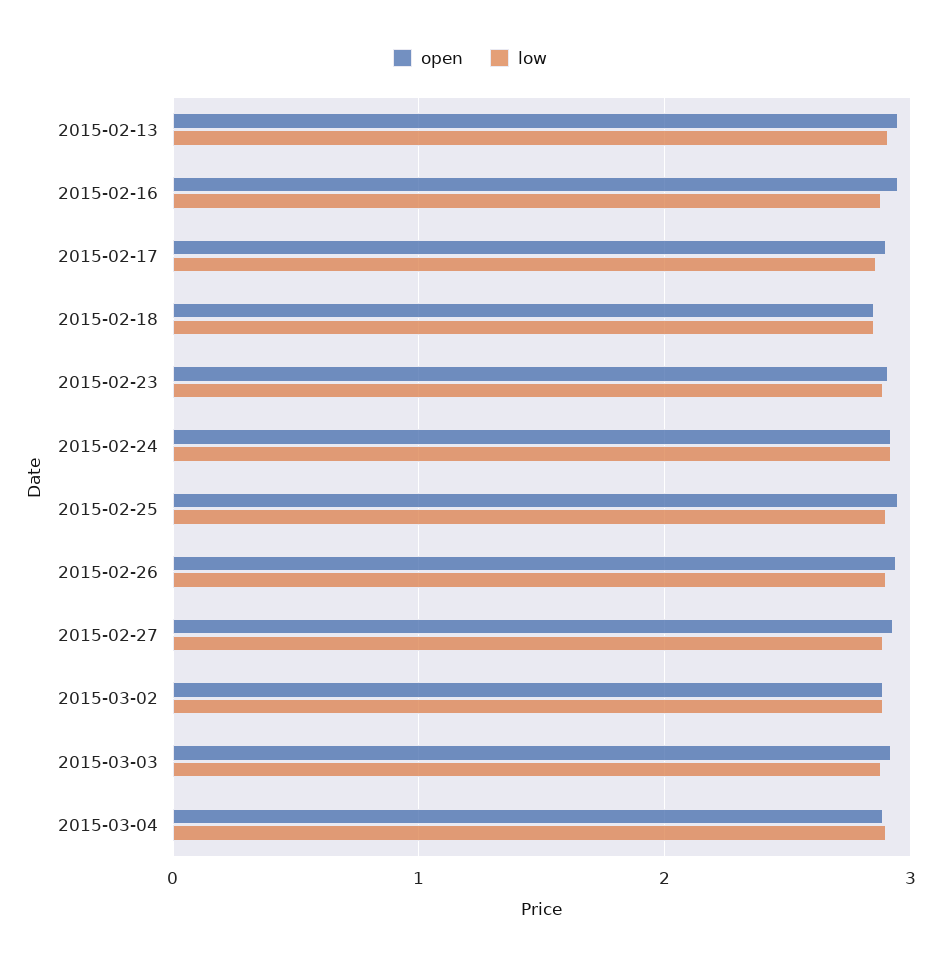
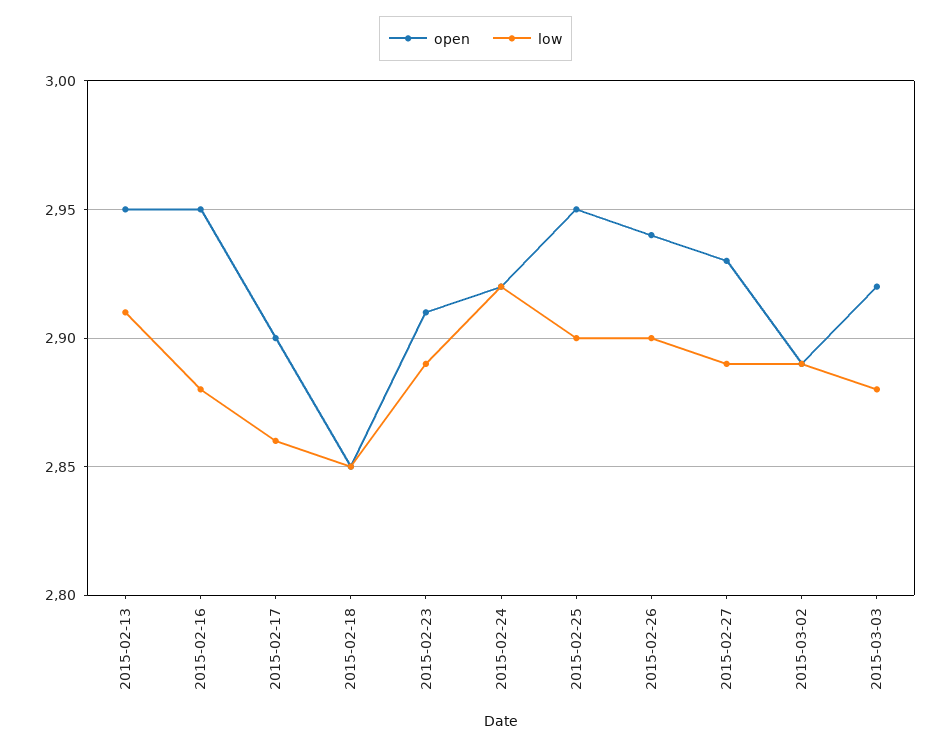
  {
    "open": {
      "2015-02-13": 2.95,
      "2015-02-16": 2.95,
      "2015-02-17": 2.9,
      "2015-02-18": 2.85,
      "2015-02-23": 2.91,
      "2015-02-24": 2.92,
      "2015-02-25": 2.95,
      "2015-02-26": 2.94,
      "2015-02-27": 2.93,
      "2015-03-02": 2.89,
-     "2015-03-03": 2.92,
+     "2015-03-03": 2.92
-     "2015-03-04": 2.9
    },
    "low": {
      "2015-02-13": 2.91,
      "2015-02-16": 2.88,
      "2015-02-17": 2.86,
      "2015-02-18": 2.85,
      "2015-02-23": 2.89,
      "2015-02-24": 2.92,
      "2015-02-25": 2.9,
      "2015-02-26": 2.9,
      "2015-02-27": 2.89,
      "2015-03-02": 2.89,
-     "2015-03-03": 2.88,
+     "2015-03-03": 2.88
-     "2015-03-04": 2.9
    }
  }

